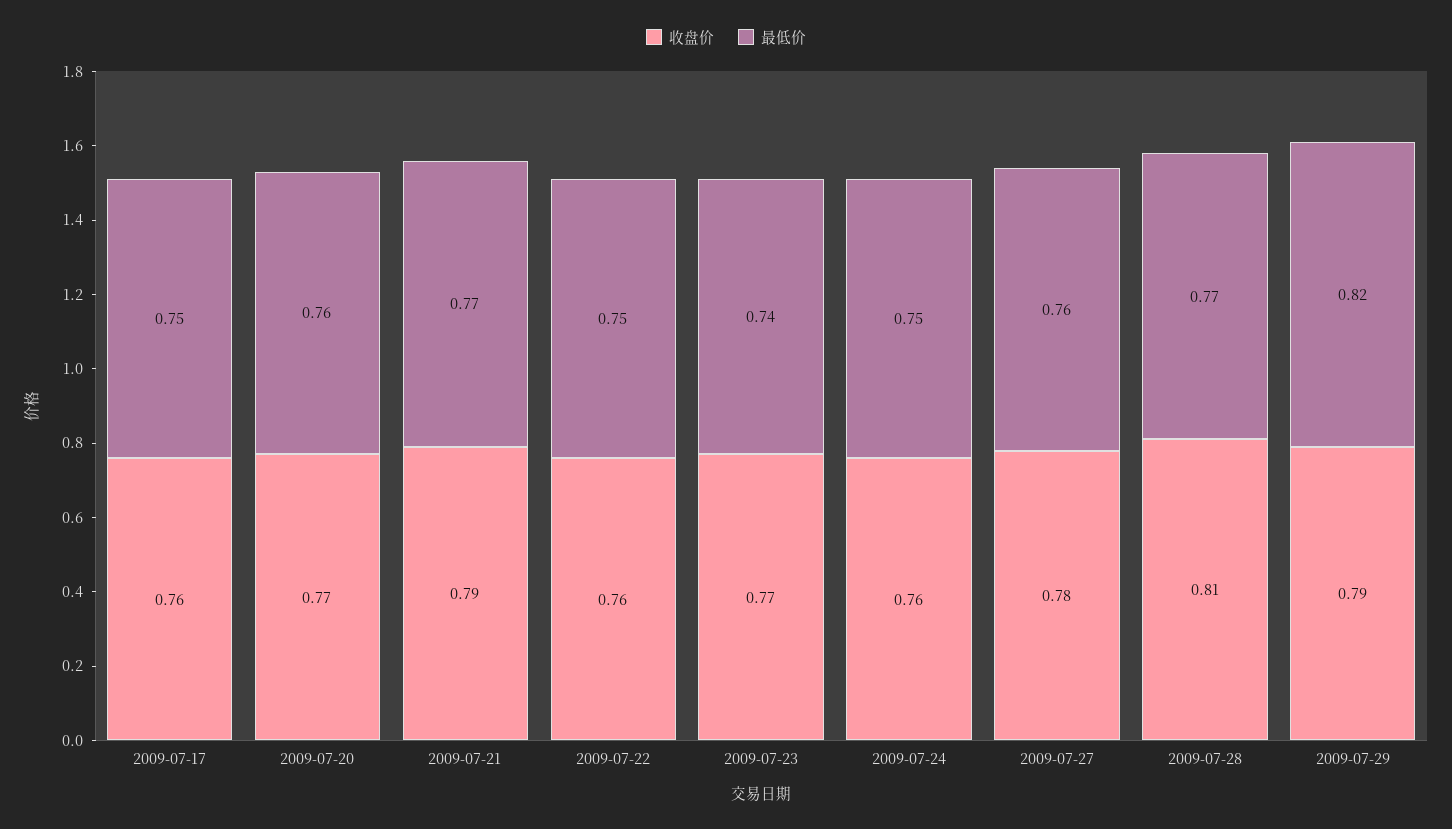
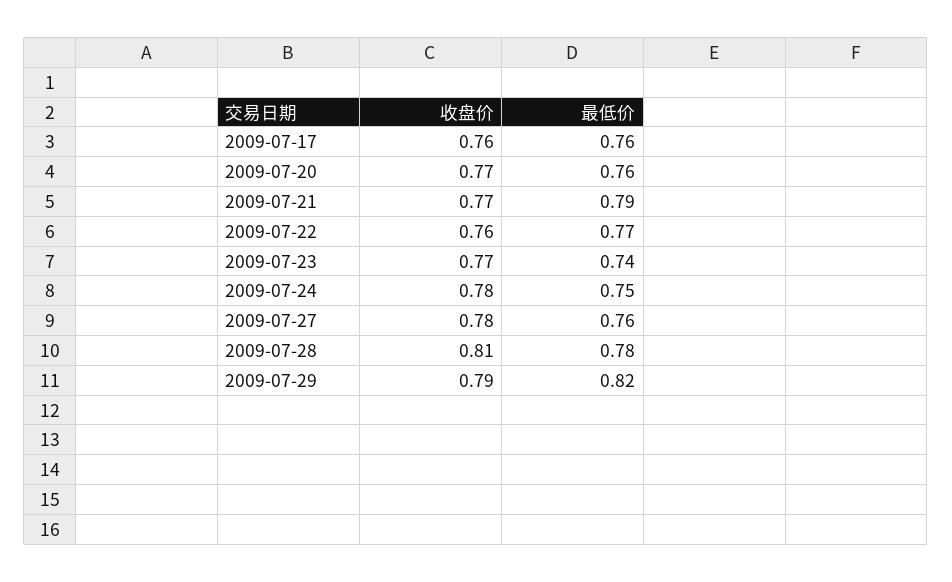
  {
    "收盘价": {
      "2009-07-17": 0.76,
      "2009-07-20": 0.77,
-     "2009-07-21": 0.79,
+     "2009-07-21": 0.77,
      "2009-07-22": 0.76,
      "2009-07-23": 0.77,
-     "2009-07-24": 0.76,
+     "2009-07-24": 0.78,
      "2009-07-27": 0.78,
      "2009-07-28": 0.81,
      "2009-07-29": 0.79
    },
    "最低价": {
-     "2009-07-17": 0.75,
+     "2009-07-17": 0.76,
      "2009-07-20": 0.76,
-     "2009-07-21": 0.77,
+     "2009-07-21": 0.79,
-     "2009-07-22": 0.75,
+     "2009-07-22": 0.77,
      "2009-07-23": 0.74,
      "2009-07-24": 0.75,
      "2009-07-27": 0.76,
-     "2009-07-28": 0.77,
+     "2009-07-28": 0.78,
      "2009-07-29": 0.82
    }
  }

